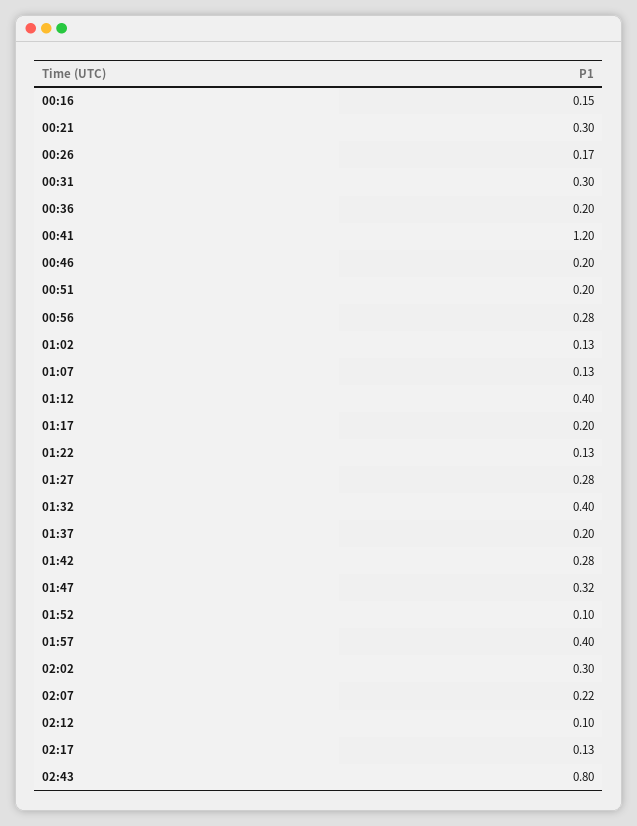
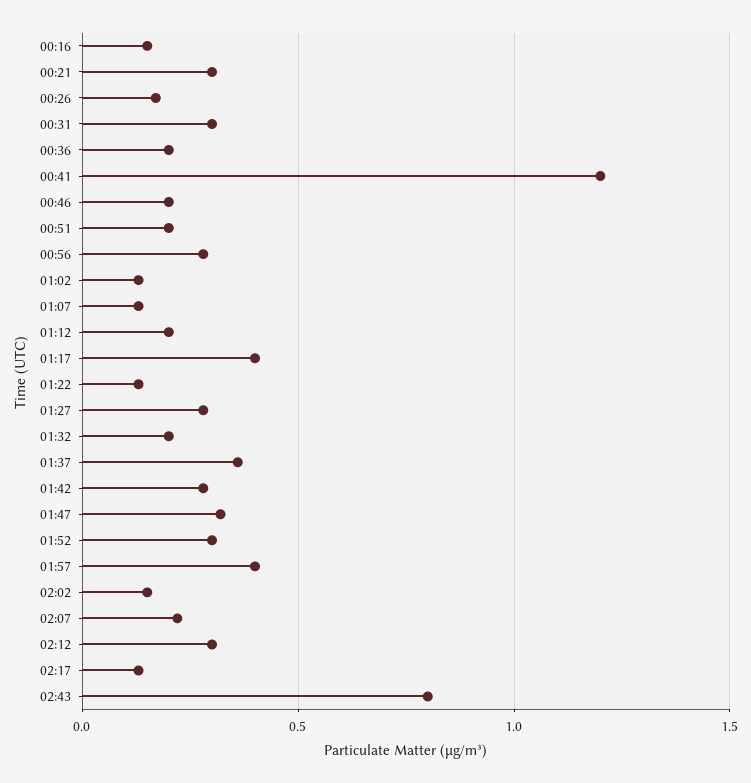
  {
    "00:16": 0.15,
    "00:21": 0.3,
    "00:26": 0.17,
    "00:31": 0.3,
    "00:36": 0.2,
    "00:41": 1.2,
    "00:46": 0.2,
    "00:51": 0.2,
    "00:56": 0.28,
    "01:02": 0.13,
    "01:07": 0.13,
-   "01:12": 0.4,
+   "01:12": 0.2,
-   "01:17": 0.2,
+   "01:17": 0.4,
    "01:22": 0.13,
    "01:27": 0.28,
-   "01:32": 0.4,
+   "01:32": 0.2,
-   "01:37": 0.2,
+   "01:37": 0.35,
    "01:42": 0.28,
    "01:47": 0.32,
-   "01:52": 0.1,
+   "01:52": 0.3,
    "01:57": 0.4,
-   "02:02": 0.3,
+   "02:02": 0.15,
    "02:07": 0.22,
-   "02:12": 0.1,
+   "02:12": 0.3,
    "02:17": 0.13,
    "02:43": 0.8
  }

